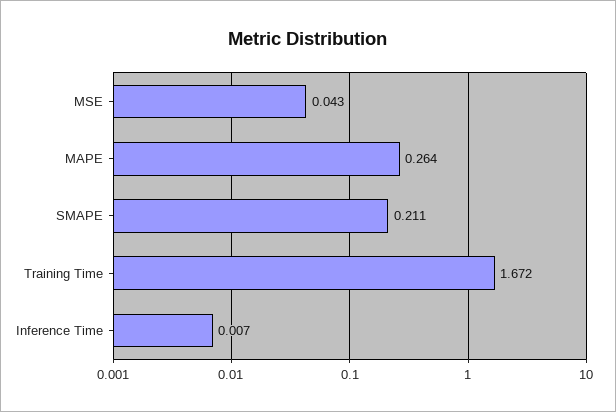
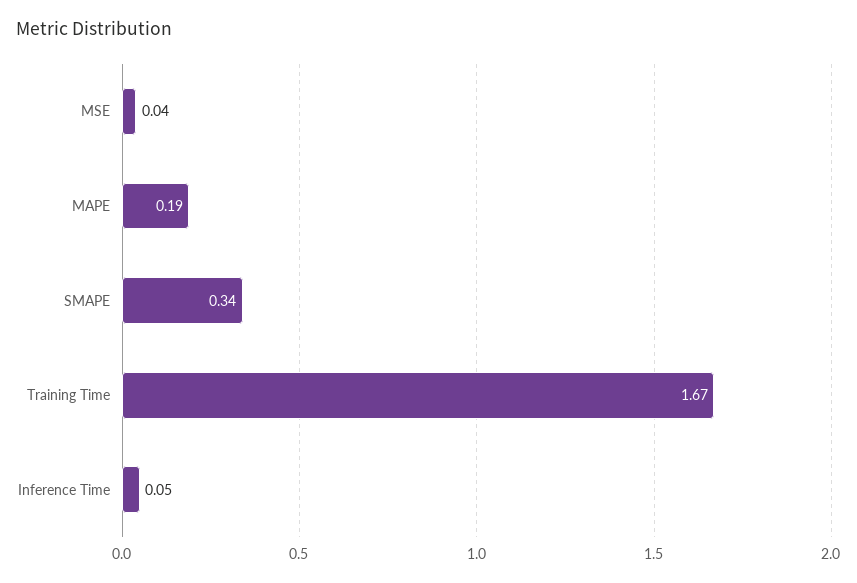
  {
    "MSE": 0.043,
-   "MAPE": 0.264,
+   "MAPE": 0.19,
-   "SMAPE": 0.211,
+   "SMAPE": 0.34,
    "Training Time": 1.672,
-   "Inference Time": 0.007
+   "Inference Time": 0.05
  }

